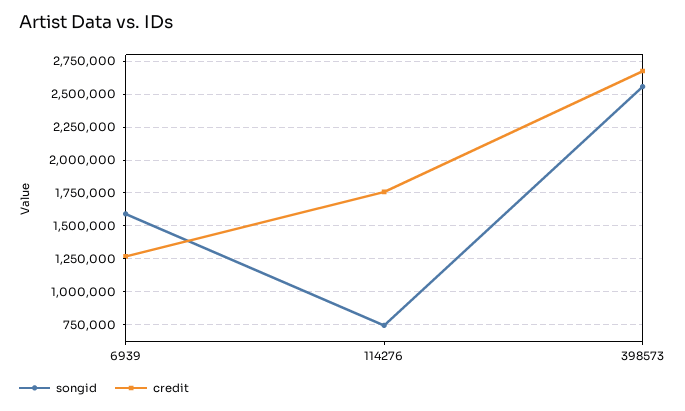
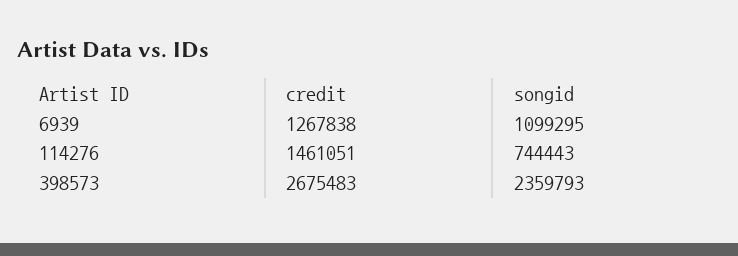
  {
    "songid": {
-     "6939": 1600000,
+     "6939": 1099295,
      "114276": 744443,
-     "398573": 2550000
+     "398573": 2359793
    },
    "credit": {
      "6939": 1267838,
-     "114276": 1750000,
+     "114276": 1461051,
      "398573": 2675483
    }
  }

